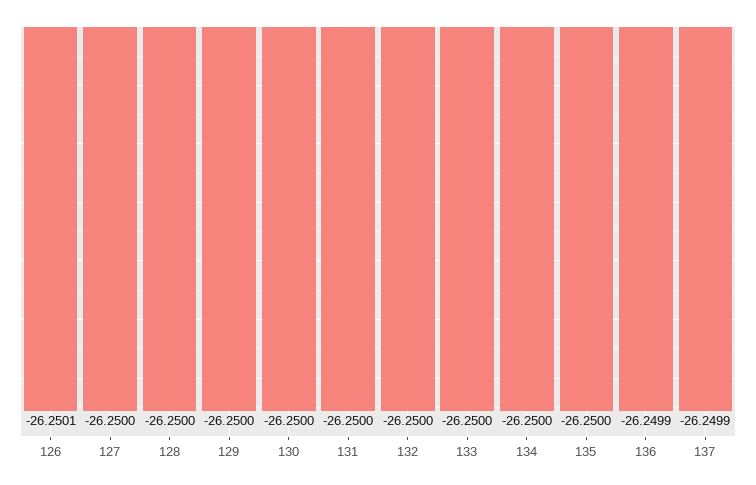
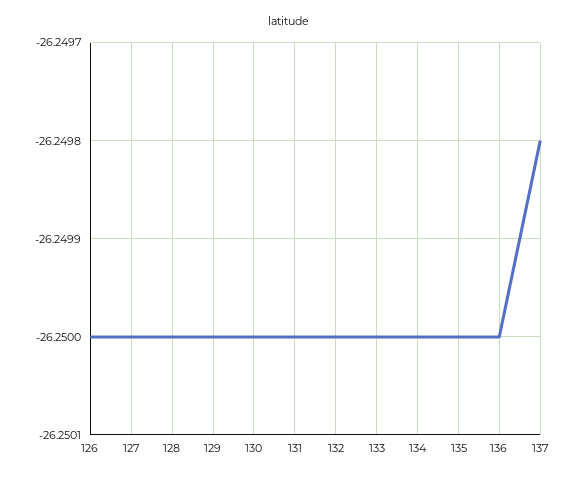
  {
-   "126": -26.2501,
+   "126": -26.25,
    "127": -26.25,
    "128": -26.25,
    "129": -26.25,
    "130": -26.25,
    "131": -26.25,
    "132": -26.25,
    "133": -26.25,
    "134": -26.25,
    "135": -26.25,
-   "136": -26.2499,
+   "136": -26.25,
-   "137": -26.2499
+   "137": -26.2498
  }

